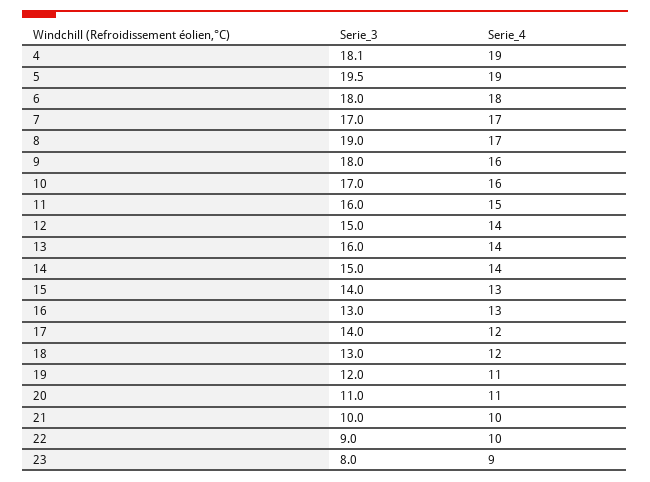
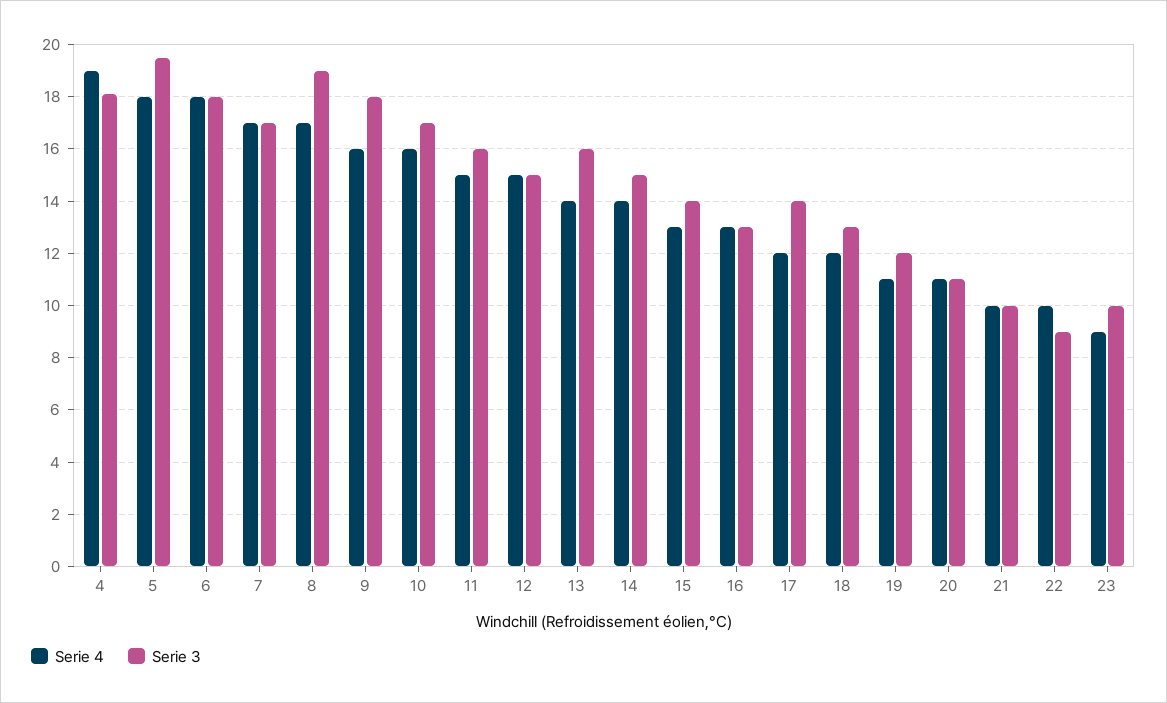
  {
    "Serie_3": {
      "4": 18.1,
      "5": 19.5,
      "6": 18,
      "7": 17,
      "8": 19,
      "9": 18,
      "10": 17,
      "11": 16,
      "12": 15,
      "13": 16,
      "14": 15,
      "15": 14,
      "16": 13,
      "17": 14,
      "18": 13,
      "19": 12,
      "20": 11,
      "21": 10,
      "22": 9,
-     "23": 8
+     "23": 10
    },
    "Serie_4": {
      "4": 19,
-     "5": 19,
+     "5": 18,
      "6": 18,
      "7": 17,
      "8": 17,
      "9": 16,
      "10": 16,
      "11": 15,
-     "12": 14,
+     "12": 15,
      "13": 14,
      "14": 14,
      "15": 13,
      "16": 13,
      "17": 12,
      "18": 12,
      "19": 11,
      "20": 11,
      "21": 10,
      "22": 10,
      "23": 9
    }
  }

